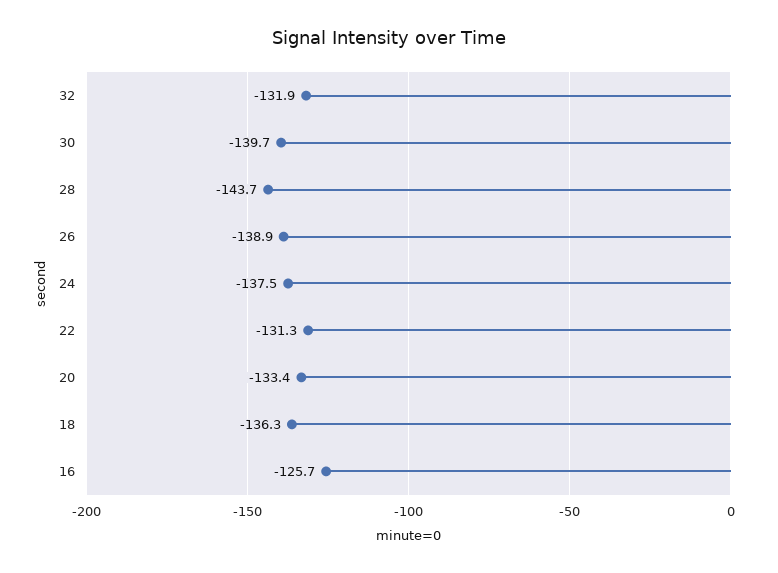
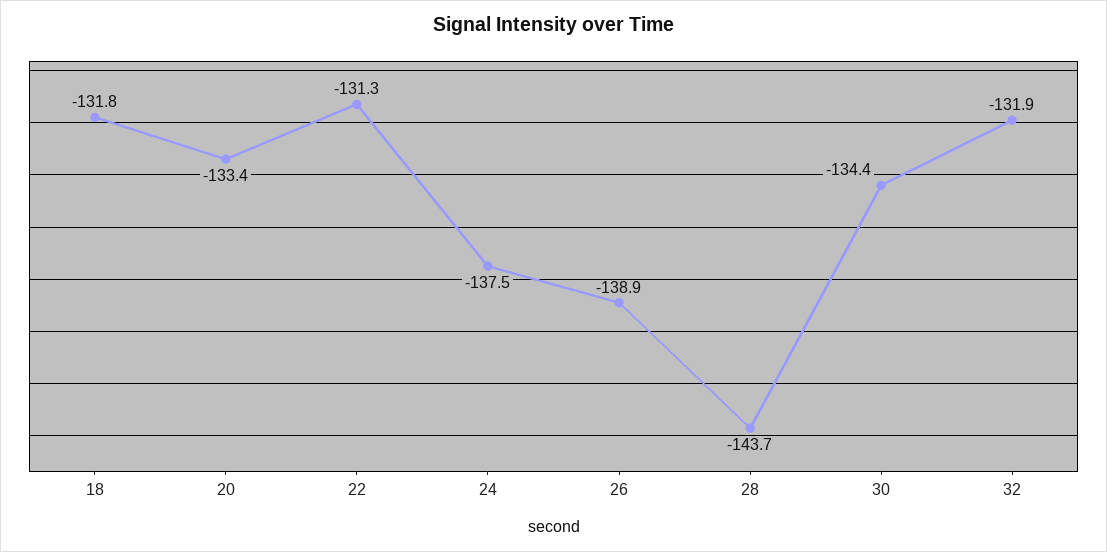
  {
    "32": -131.9,
-   "30": -139.7,
+   "30": -134.4,
    "28": -143.7,
    "26": -138.9,
    "24": -137.5,
    "22": -131.3,
    "20": -133.4,
-   "18": -136.3,
+   "18": -131.8
-   "16": -125.7
  }

